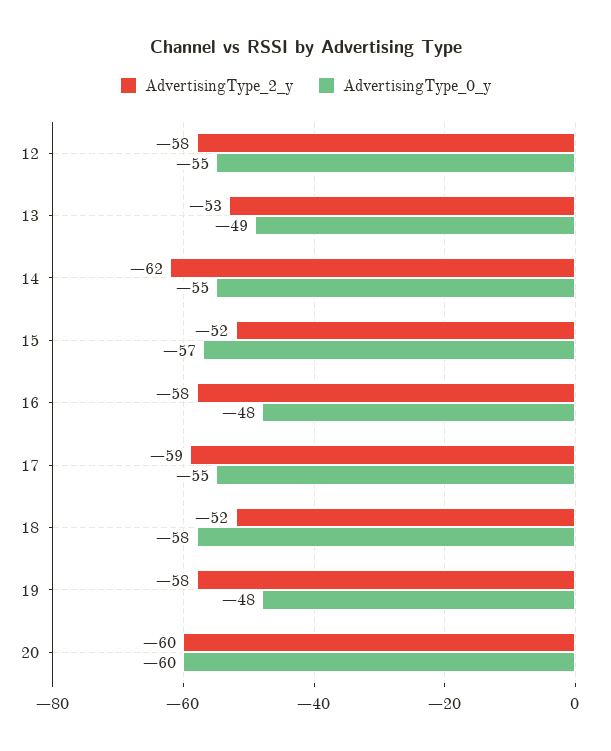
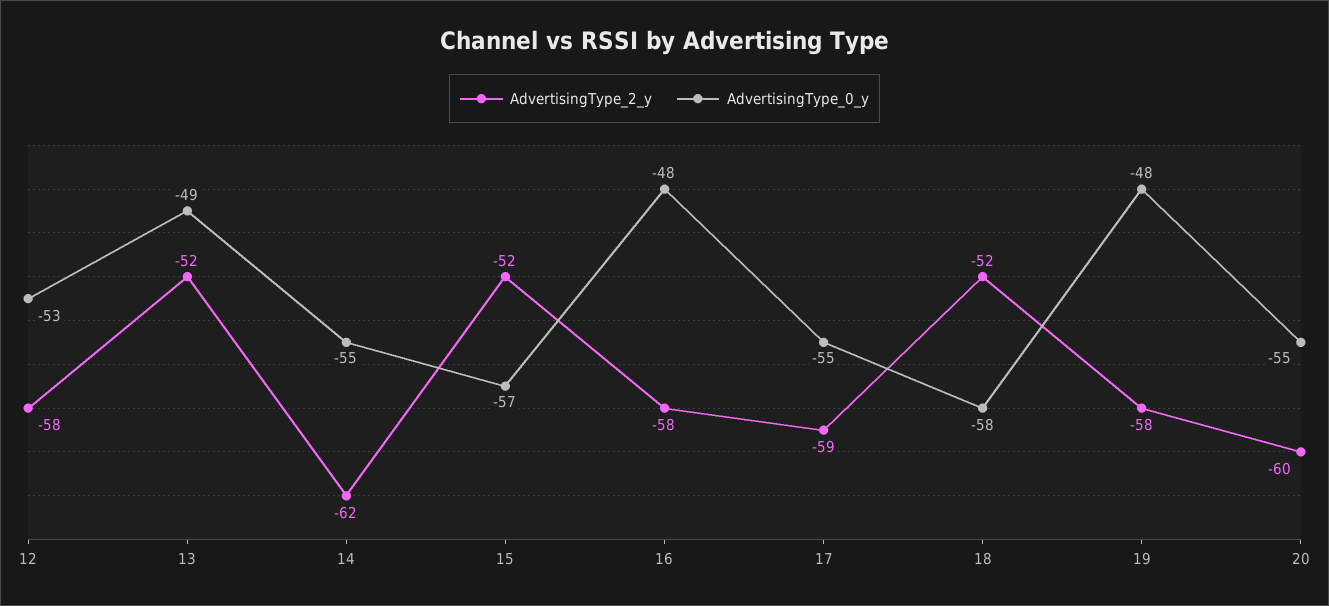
  {
    "AdvertisingType_2_y": {
      "12": -58,
-     "13": -53,
+     "13": -52,
      "14": -62,
      "15": -52,
      "16": -58,
      "17": -59,
      "18": -52,
      "19": -58,
      "20": -60
    },
    "AdvertisingType_0_y": {
-     "12": -55,
+     "12": -53,
      "13": -49,
      "14": -55,
      "15": -57,
      "16": -48,
      "17": -55,
      "18": -58,
      "19": -48,
-     "20": -60
+     "20": -55
    }
  }

